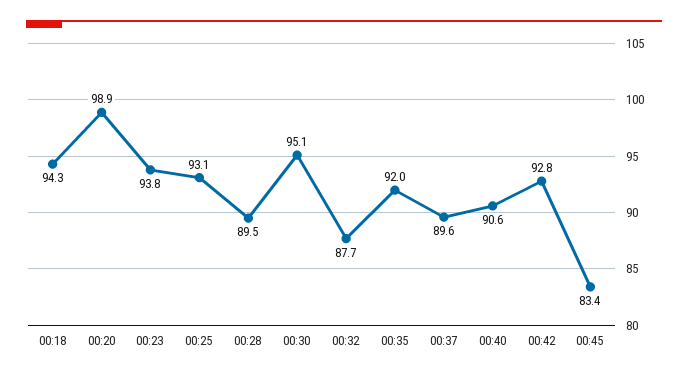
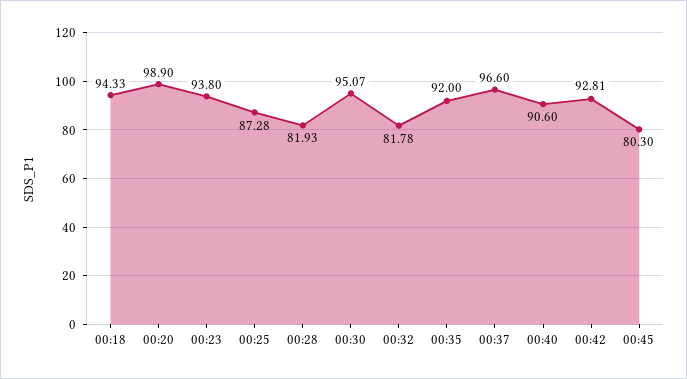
  {
    "00:18": 94.33,
    "00:20": 98.9,
    "00:23": 93.8,
-   "00:25": 93.1,
+   "00:25": 87.28,
-   "00:28": 89.5,
+   "00:28": 81.93,
    "00:30": 95.07,
-   "00:32": 87.7,
+   "00:32": 81.78,
    "00:35": 92,
-   "00:37": 89.6,
+   "00:37": 96.6,
    "00:40": 90.6,
    "00:42": 92.81,
-   "00:45": 83.4
+   "00:45": 80.3
  }

